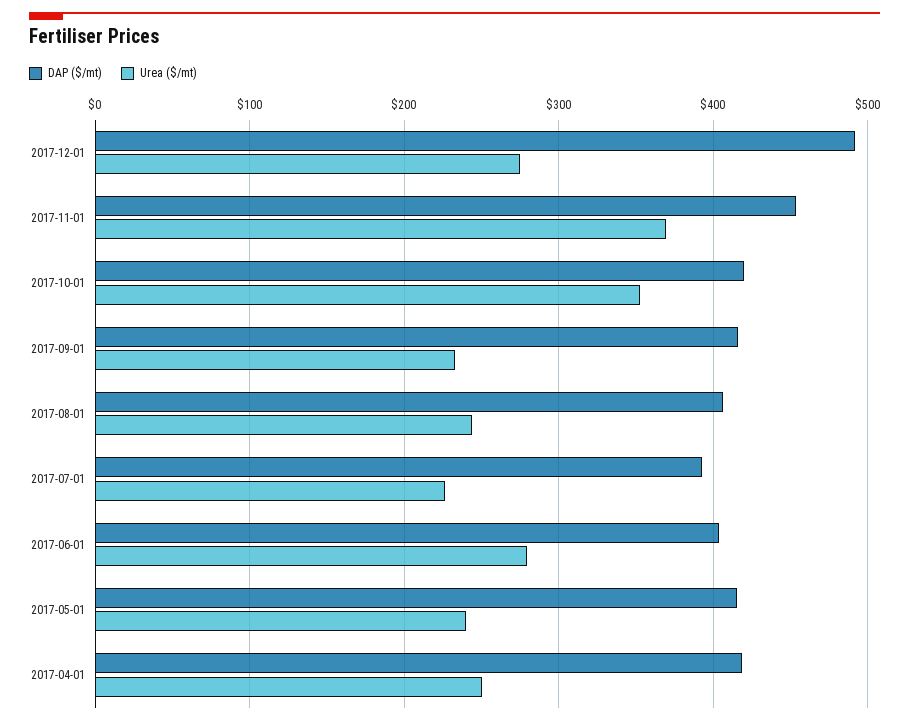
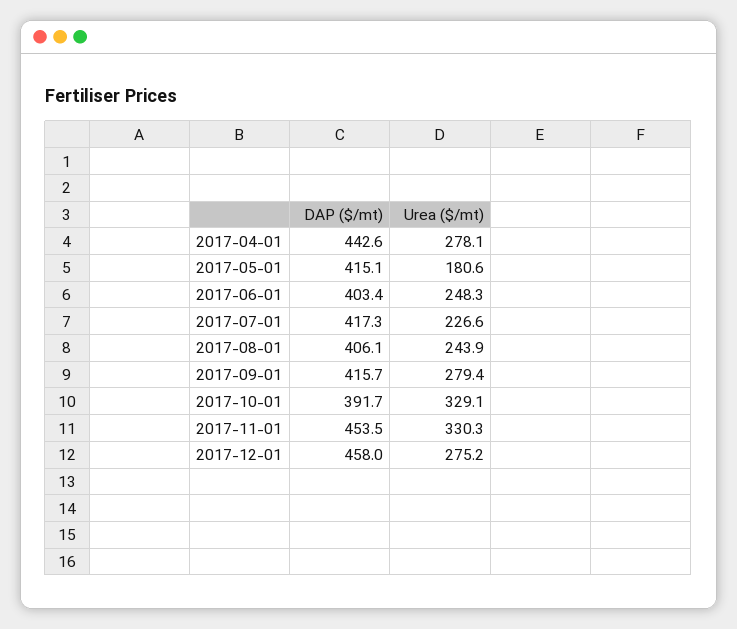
  {
    "DAP ($/mt)": {
-     "2017-12-01": 490,
+     "2017-12-01": 458,
      "2017-11-01": 453.5,
-     "2017-10-01": 420,
+     "2017-10-01": 391.7,
      "2017-09-01": 415.7,
      "2017-08-01": 406.1,
-     "2017-07-01": 390,
+     "2017-07-01": 417.3,
      "2017-06-01": 403.4,
      "2017-05-01": 415.1,
-     "2017-04-01": 420
+     "2017-04-01": 442.6
    },
    "Urea ($/mt)": {
      "2017-12-01": 275.2,
-     "2017-11-01": 370,
+     "2017-11-01": 330.3,
-     "2017-10-01": 350,
+     "2017-10-01": 329.1,
-     "2017-09-01": 230,
+     "2017-09-01": 279.4,
      "2017-08-01": 243.9,
      "2017-07-01": 226.6,
-     "2017-06-01": 280,
+     "2017-06-01": 248.3,
-     "2017-05-01": 240,
+     "2017-05-01": 180.6,
-     "2017-04-01": 250
+     "2017-04-01": 278.1
    }
  }

